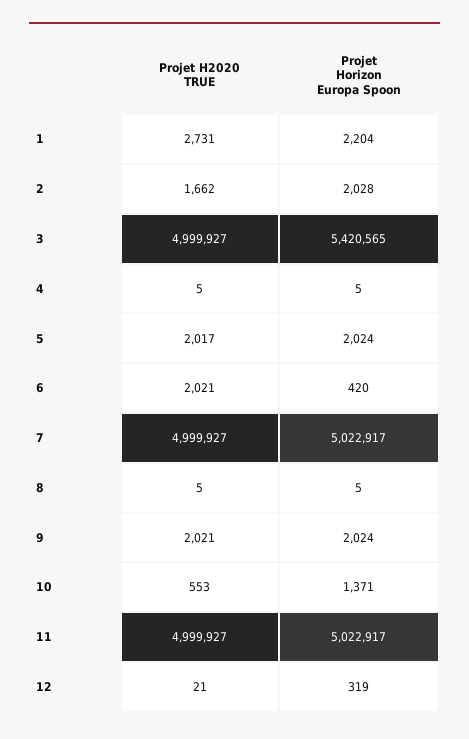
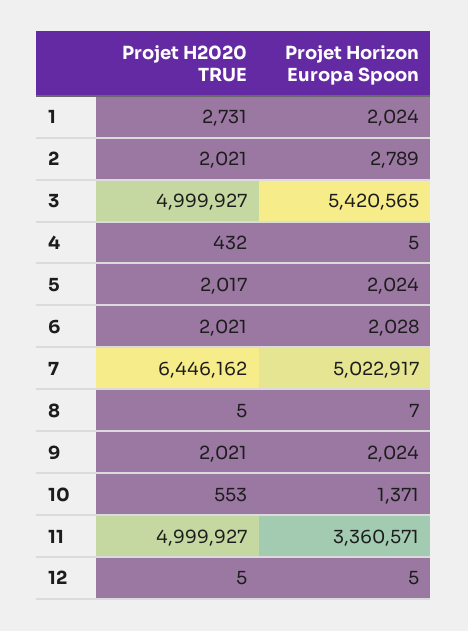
  {
    "Projet H2020 TRUE": {
      "1": 2731,
-     "2": 1662,
+     "2": 2021,
      "3": 4999927,
-     "4": 5,
+     "4": 432,
      "5": 2017,
      "6": 2021,
-     "7": 4999927,
+     "7": 6446162,
      "8": 5,
      "9": 2021,
      "10": 553,
      "11": 4999927,
-     "12": 21
+     "12": 5
    },
    "Projet Horizon Europa Spoon": {
-     "1": 2204,
+     "1": 2024,
-     "2": 2028,
+     "2": 2789,
      "3": 5420565,
      "4": 5,
      "5": 2024,
-     "6": 420,
+     "6": 2028,
      "7": 5022917,
-     "8": 5,
+     "8": 7,
      "9": 2024,
      "10": 1371,
-     "11": 5022917,
+     "11": 3360571,
-     "12": 319
+     "12": 5
    }
  }

